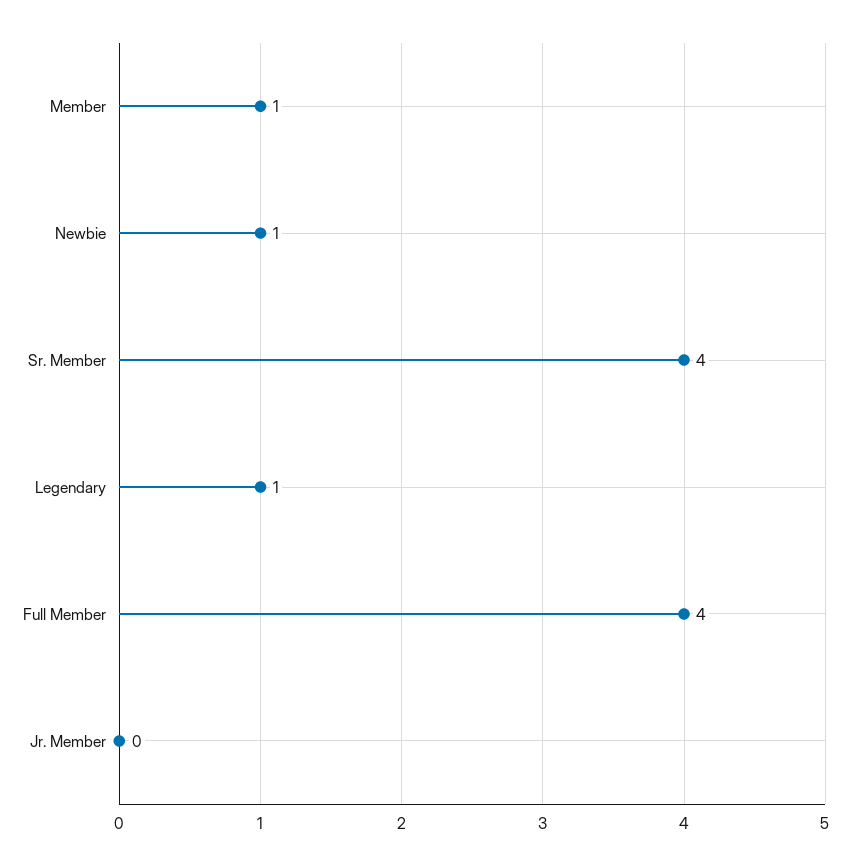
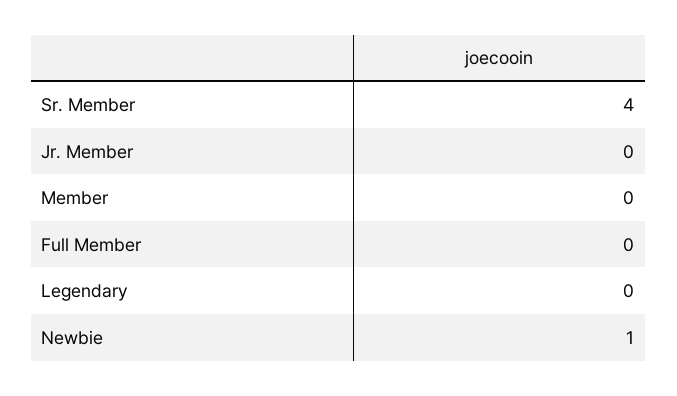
  {
-   "Member": 1,
+   "Member": 0,
    "Newbie": 1,
    "Sr. Member": 4,
-   "Legendary": 1,
+   "Legendary": 0,
-   "Full Member": 4,
+   "Full Member": 0,
    "Jr. Member": 0
  }

